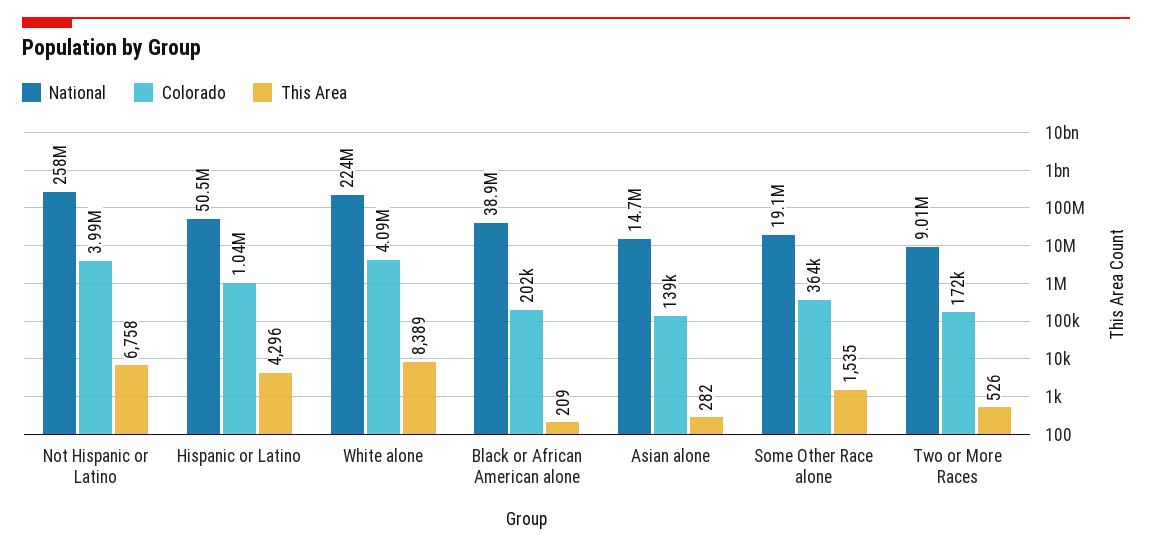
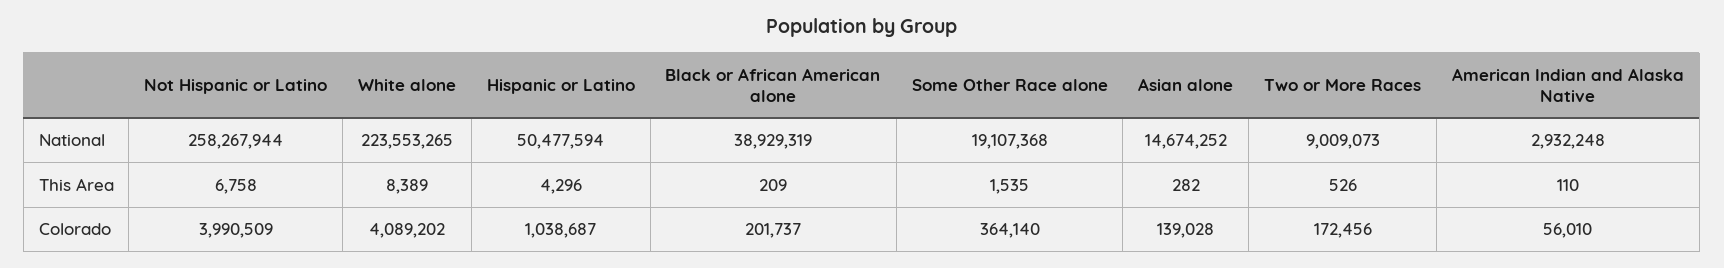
  {
    "National": {
      "Not Hispanic or Latino": 258267944,
      "Hispanic or Latino": 50477594,
      "White alone": 223553265,
      "Black or African American alone": 38929319,
      "Asian alone": 14674252,
      "Some Other Race alone": 19107368,
-     "Two or More Races": 9009073
+     "Two or More Races": 9009073,
+     "American Indian and Alaska Native": 2932248
    },
    "Colorado": {
      "Not Hispanic or Latino": 3990509,
      "Hispanic or Latino": 1038687,
      "White alone": 4089202,
      "Black or African American alone": 201737,
      "Asian alone": 139028,
      "Some Other Race alone": 364140,
-     "Two or More Races": 172456
+     "Two or More Races": 172456,
+     "American Indian and Alaska Native": 56010
    },
    "This Area": {
      "Not Hispanic or Latino": 6758,
      "Hispanic or Latino": 4296,
      "White alone": 8389,
      "Black or African American alone": 209,
      "Asian alone": 282,
      "Some Other Race alone": 1535,
-     "Two or More Races": 526
+     "Two or More Races": 526,
+     "American Indian and Alaska Native": 110
    }
  }

